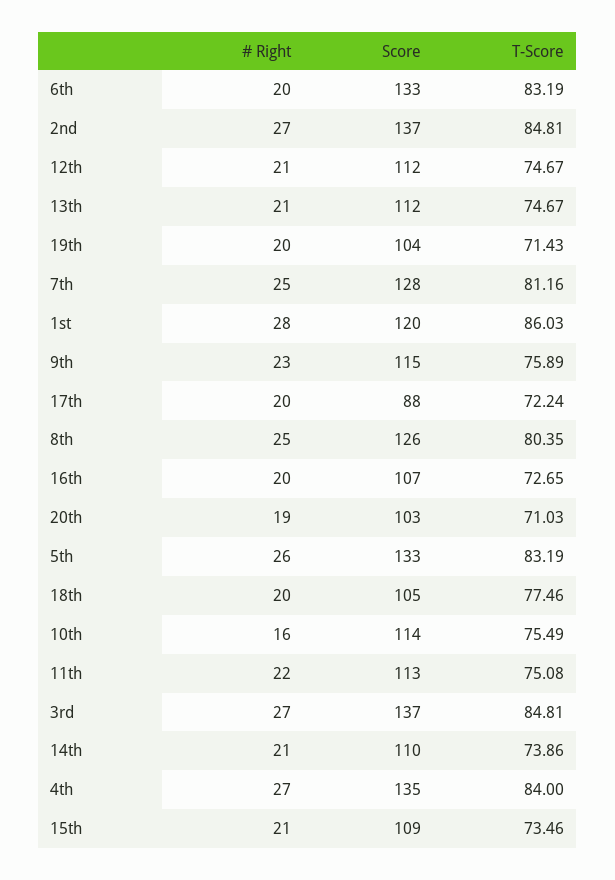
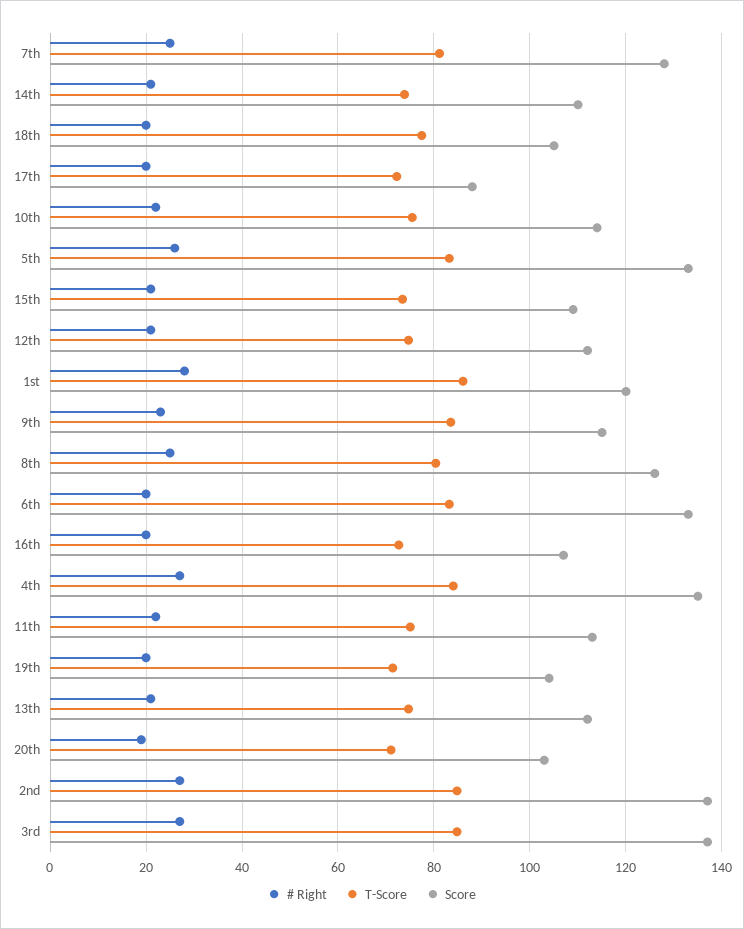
  {
    "# Right": {
      "6th": 20,
      "2nd": 27,
      "12th": 21,
      "13th": 21,
      "19th": 20,
      "7th": 25,
      "1st": 28,
      "9th": 23,
      "17th": 20,
      "8th": 25,
      "16th": 20,
      "20th": 19,
      "5th": 26,
      "18th": 20,
-     "10th": 16,
+     "10th": 22,
      "11th": 22,
      "3rd": 27,
      "14th": 21,
      "4th": 27,
      "15th": 21
    },
    "Score": {
      "6th": 133,
      "2nd": 137,
      "12th": 112,
      "13th": 112,
      "19th": 104,
      "7th": 128,
      "1st": 120,
      "9th": 115,
      "17th": 88,
      "8th": 126,
      "16th": 107,
      "20th": 103,
      "5th": 133,
      "18th": 105,
      "10th": 114,
      "11th": 113,
      "3rd": 137,
      "14th": 110,
      "4th": 135,
      "15th": 109
    },
    "T-Score": {
      "6th": 83.19,
      "2nd": 84.81,
      "12th": 74.67,
      "13th": 74.67,
      "19th": 71.43,
      "7th": 81.16,
      "1st": 86.03,
-     "9th": 75.89,
+     "9th": 84,
      "17th": 72.24,
      "8th": 80.35,
      "16th": 72.65,
      "20th": 71.03,
      "5th": 83.19,
      "18th": 77.46,
      "10th": 75.49,
      "11th": 75.08,
      "3rd": 84.81,
      "14th": 73.86,
      "4th": 84,
      "15th": 73.46
    }
  }

